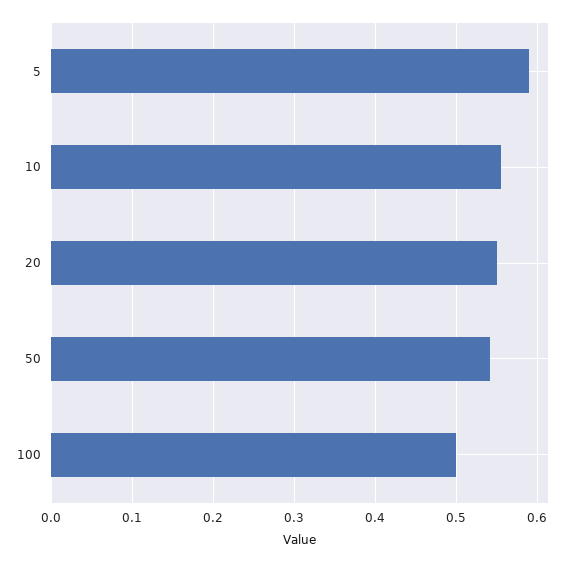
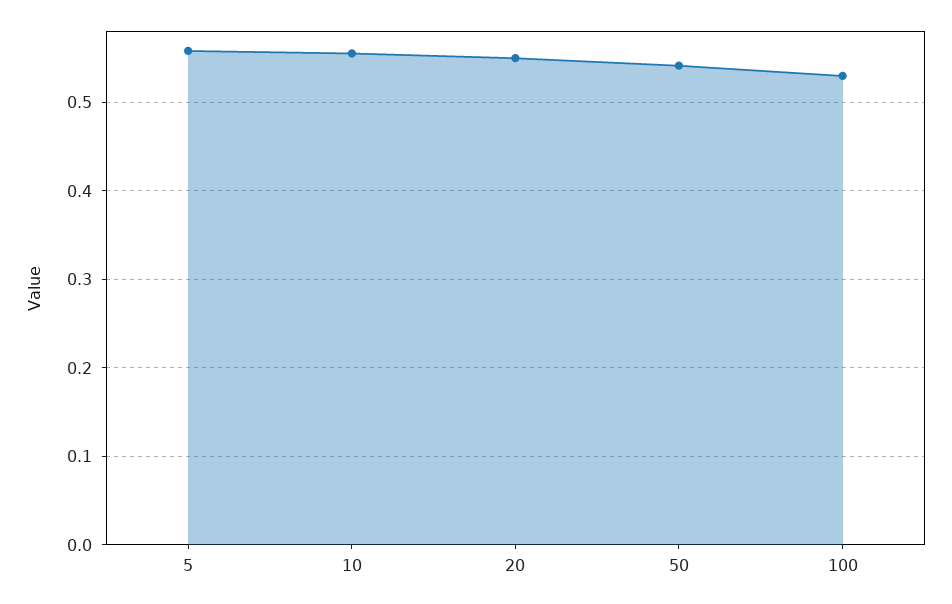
  {
-   "5": 0.59,
+   "5": 0.56,
    "10": 0.56,
    "20": 0.55,
    "50": 0.54,
-   "100": 0.5
+   "100": 0.53
  }

